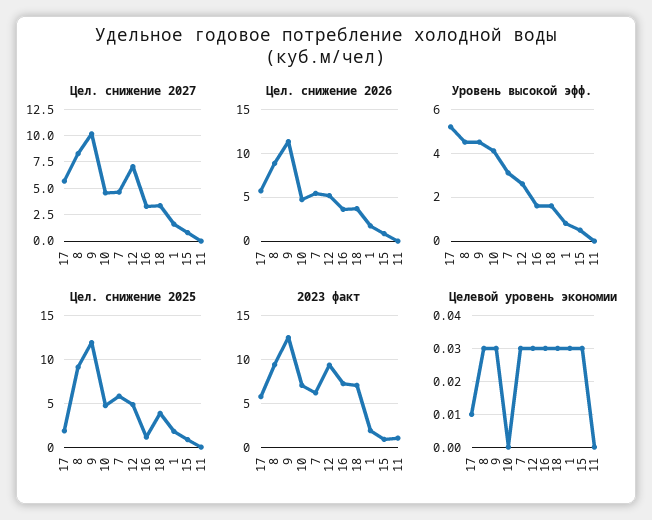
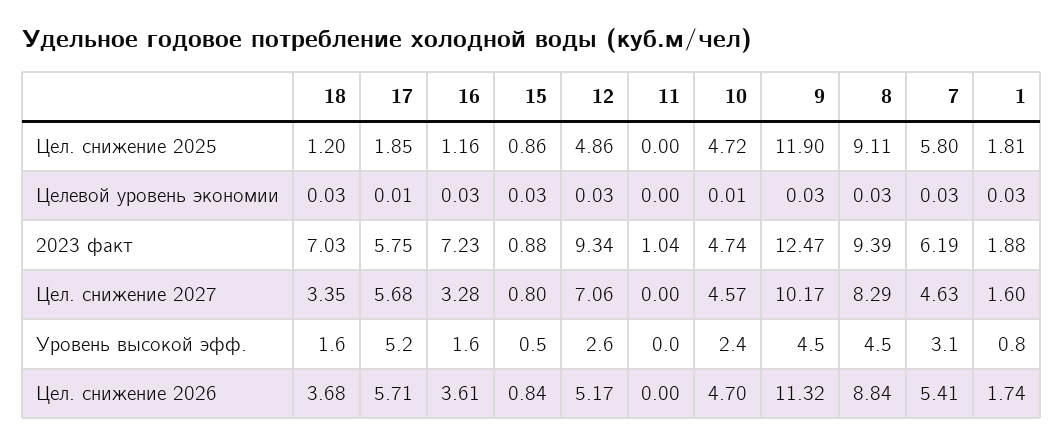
  {
    "Цел. снижение 2027": {
      "17": 5.68,
      "8": 8.29,
      "9": 10.17,
      "10": 4.57,
      "7": 4.63,
      "12": 7.06,
      "16": 3.28,
      "18": 3.35,
      "1": 1.6,
      "15": 0.8,
      "11": 0
    },
    "Цел. снижение 2026": {
      "17": 5.71,
      "8": 8.84,
      "9": 11.32,
      "10": 4.7,
      "7": 5.41,
      "12": 5.17,
      "16": 3.61,
      "18": 3.68,
      "1": 1.74,
      "15": 0.84,
      "11": 0
    },
    "Уровень высокой эфф.": {
      "17": 5.2,
      "8": 4.5,
      "9": 4.5,
-     "10": 4,
+     "10": 2.4,
      "7": 3.1,
      "12": 2.6,
      "16": 1.6,
      "18": 1.6,
      "1": 0.8,
      "15": 0.5,
      "11": 0
    },
    "Цел. снижение 2025": {
      "17": 1.85,
      "8": 9.11,
      "9": 11.9,
      "10": 4.72,
      "7": 5.8,
      "12": 4.86,
      "16": 1.16,
-     "18": 4,
+     "18": 1.2,
      "1": 1.81,
      "15": 0.86,
      "11": 0
    },
    "2023 факт": {
      "17": 5.75,
      "8": 9.39,
      "9": 12.47,
-     "10": 7,
+     "10": 4.74,
      "7": 6.19,
      "12": 9.34,
      "16": 7.23,
      "18": 7.03,
      "1": 1.88,
      "15": 0.88,
      "11": 1.04
    },
    "Целевой уровень экономии": {
      "17": 0.01,
      "8": 0.03,
      "9": 0.03,
-     "10": 0,
+     "10": 0.01,
      "7": 0.03,
      "12": 0.03,
      "16": 0.03,
      "18": 0.03,
      "1": 0.03,
      "15": 0.03,
      "11": 0
    }
  }

